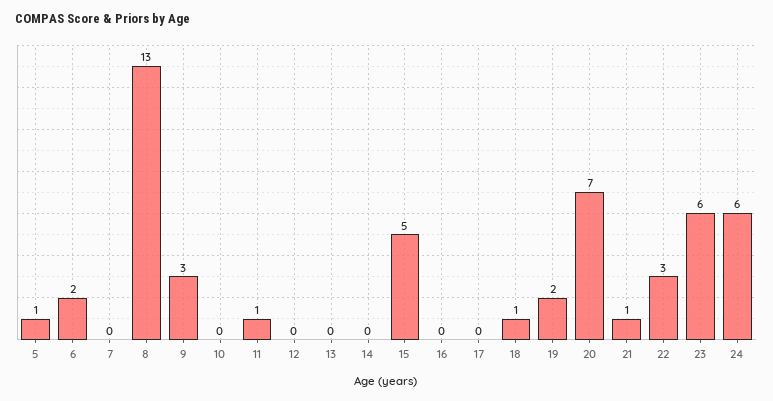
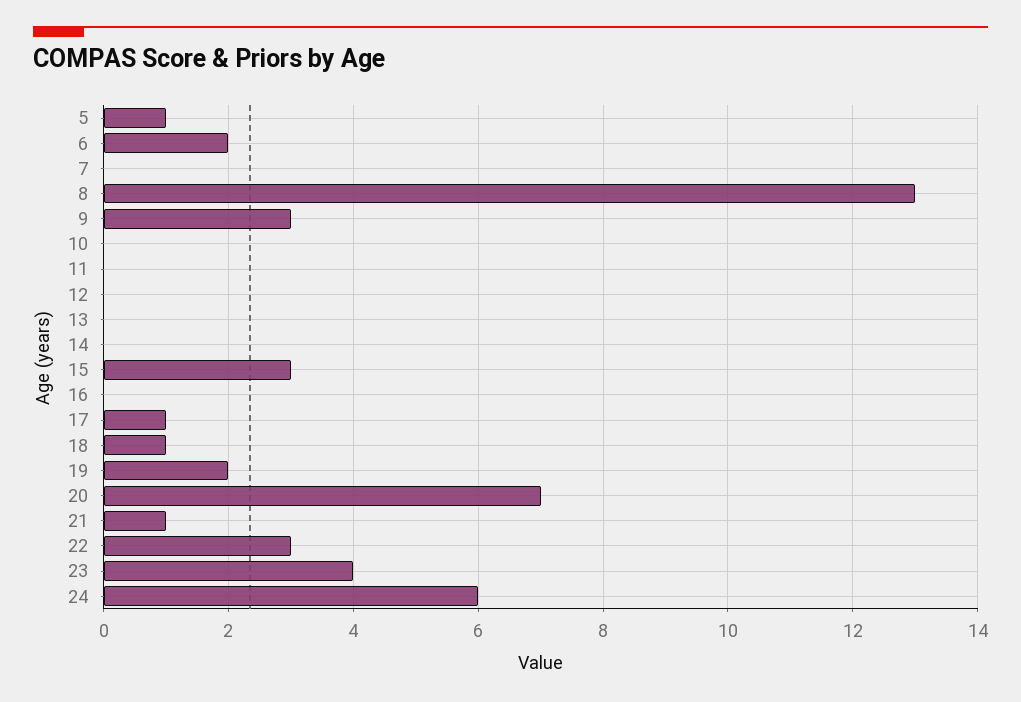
  {
    "5": 1,
    "6": 2,
    "7": 0,
    "8": 13,
    "9": 3,
    "10": 0,
-   "11": 1,
+   "11": 0,
    "12": 0,
    "13": 0,
    "14": 0,
-   "15": 5,
+   "15": 3,
    "16": 0,
-   "17": 0,
+   "17": 1,
    "18": 1,
    "19": 2,
    "20": 7,
    "21": 1,
    "22": 3,
-   "23": 6,
+   "23": 4,
    "24": 6
  }

